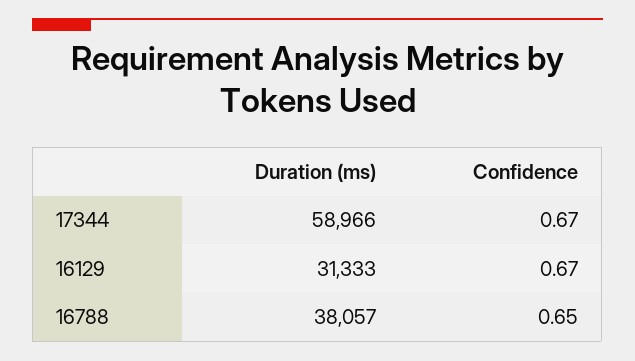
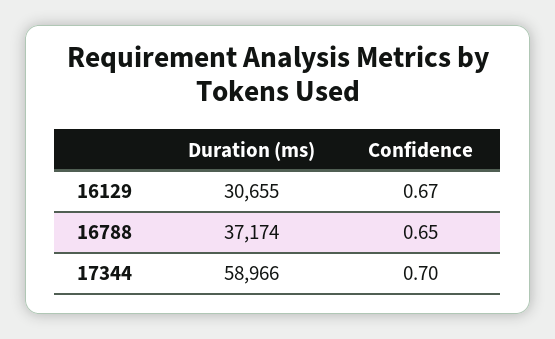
  {
    "Duration (ms)": {
      "17344": 58966,
-     "16129": 31333,
+     "16129": 30655,
-     "16788": 38057
+     "16788": 37174
    },
    "Confidence": {
-     "17344": 0.67,
+     "17344": 0.7,
      "16129": 0.67,
      "16788": 0.65
    }
  }

